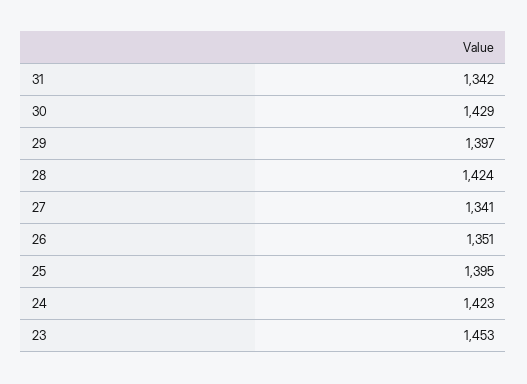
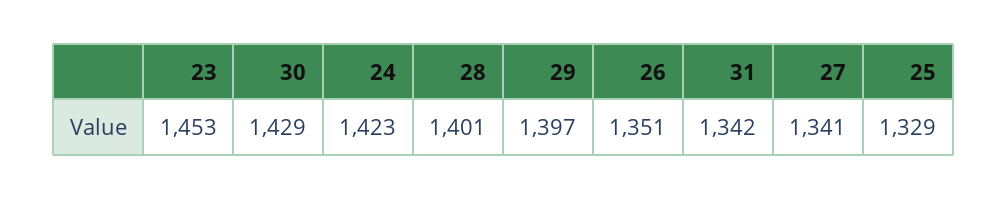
  {
    "31": 1342,
    "30": 1429,
    "29": 1397,
-   "28": 1424,
+   "28": 1401,
    "27": 1341,
    "26": 1351,
-   "25": 1395,
+   "25": 1329,
    "24": 1423,
    "23": 1453
  }

